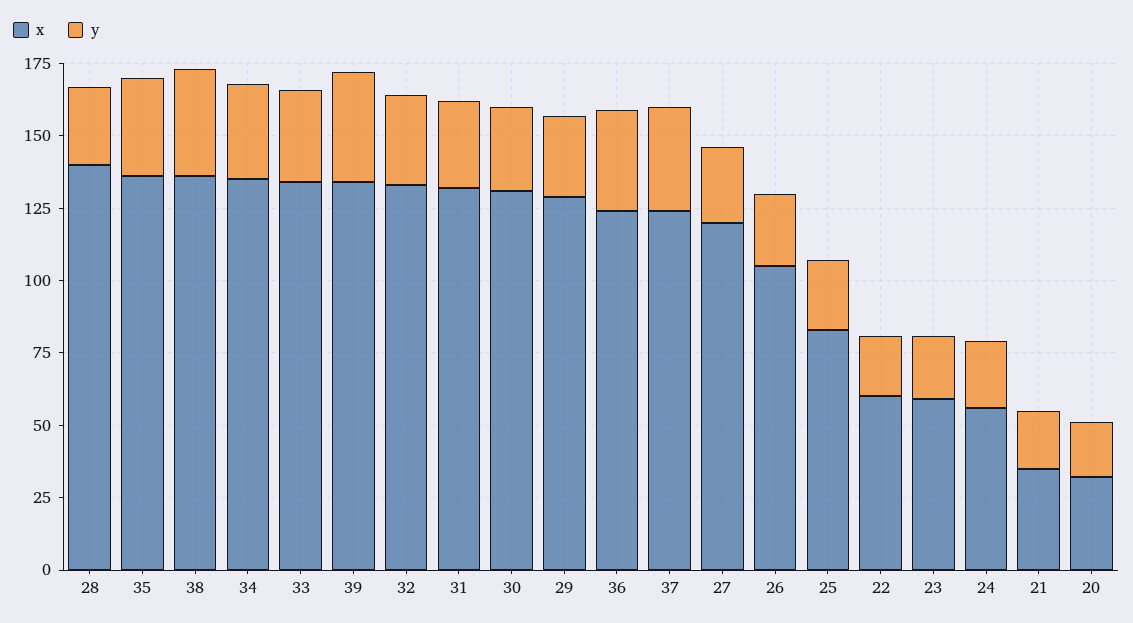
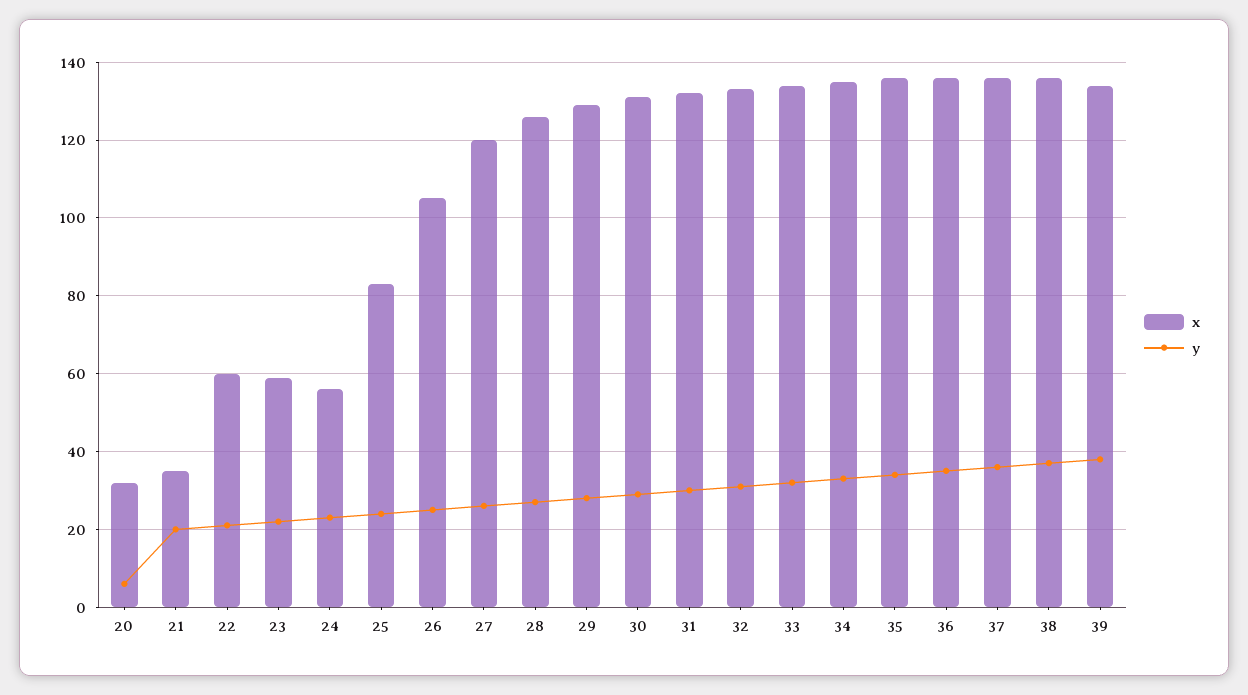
  {
    "x": {
-     "28": 140,
+     "28": 125,
      "35": 135,
      "38": 135,
      "34": 135,
      "33": 135,
      "39": 135,
      "32": 135,
      "31": 130,
      "30": 130,
      "29": 130,
-     "36": 125,
+     "36": 135,
-     "37": 125,
+     "37": 135,
      "27": 120,
      "26": 105,
      "25": 85,
      "22": 60,
      "23": 60,
      "24": 55,
      "21": 35,
      "20": 30
    },
    "y": {
      "28": 25,
      "35": 35,
      "38": 35,
      "34": 35,
      "33": 30,
      "39": 40,
      "32": 30,
      "31": 30,
      "30": 30,
      "29": 30,
      "36": 35,
      "37": 35,
      "27": 25,
      "26": 25,
      "25": 25,
      "22": 20,
      "23": 20,
      "24": 25,
      "21": 20,
-     "20": 20
+     "20": 5
    }
  }

